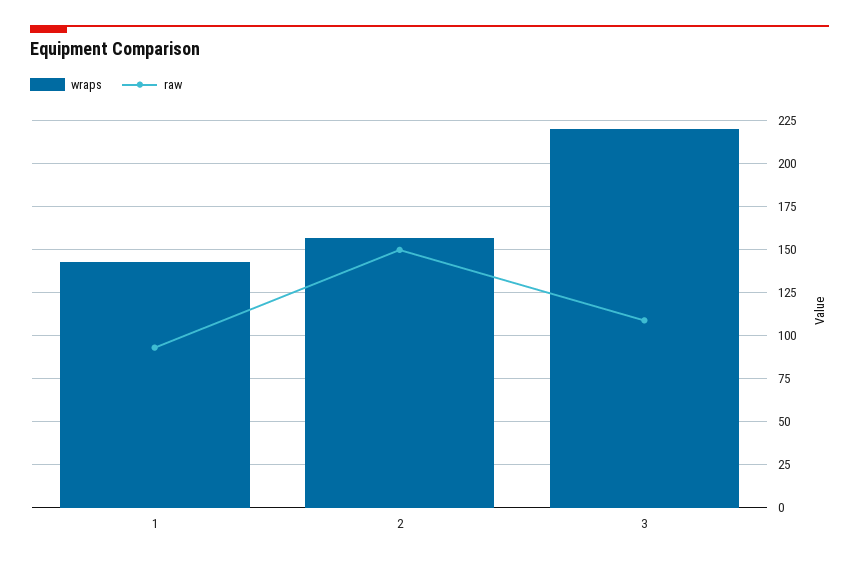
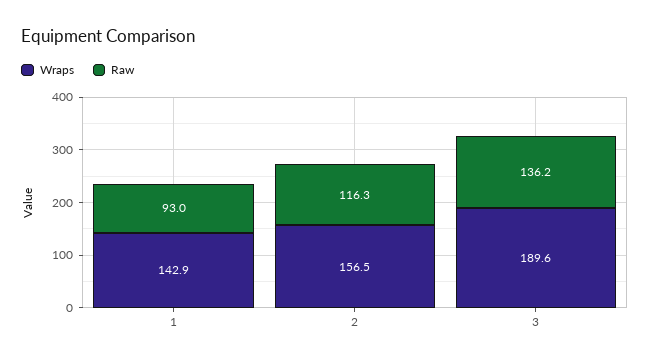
  {
    "wraps": {
      "1": 142.9,
      "2": 156.5,
-     "3": 220
+     "3": 189.6
    },
    "raw": {
      "1": 93,
-     "2": 150,
+     "2": 116.3,
-     "3": 110
+     "3": 136.2
    }
  }

